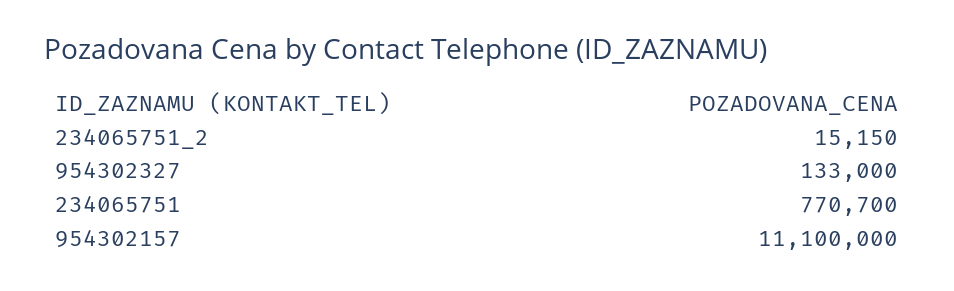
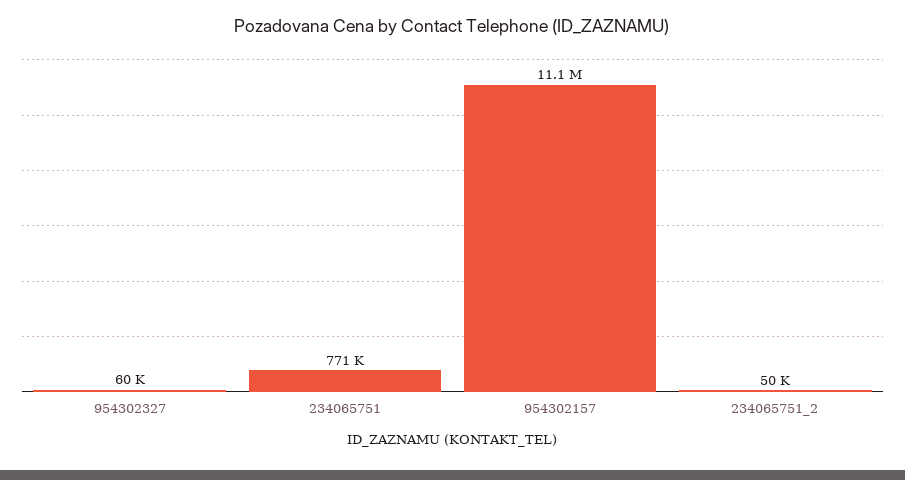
  {
-   "234065751_2": 15150,
+   "234065751_2": 50000,
-   "954302327": 133000,
+   "954302327": 60000,
    "234065751": 770700,
    "954302157": 11100000
  }

